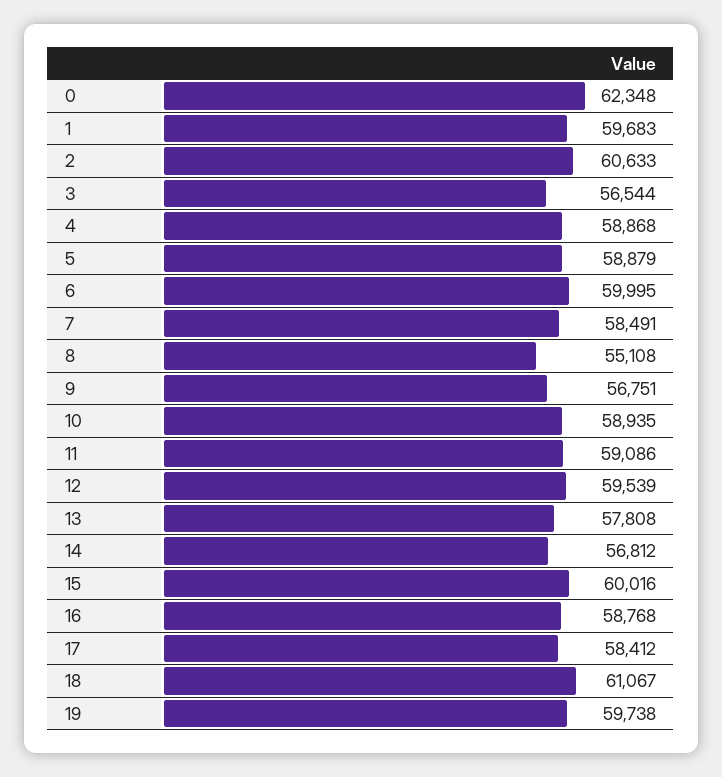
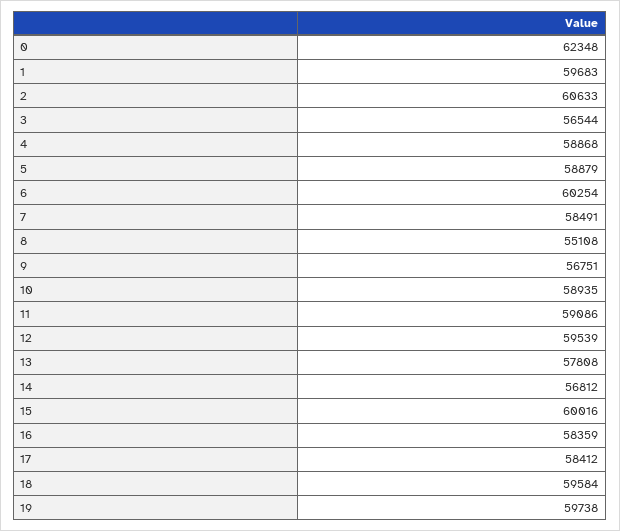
  {
    "0": 62348,
    "1": 59683,
    "2": 60633,
    "3": 56544,
    "4": 58868,
    "5": 58879,
-   "6": 59995,
+   "6": 60254,
    "7": 58491,
    "8": 55108,
    "9": 56751,
    "10": 58935,
    "11": 59086,
    "12": 59539,
    "13": 57808,
    "14": 56812,
    "15": 60016,
-   "16": 58768,
+   "16": 58359,
    "17": 58412,
-   "18": 61067,
+   "18": 59584,
    "19": 59738
  }

